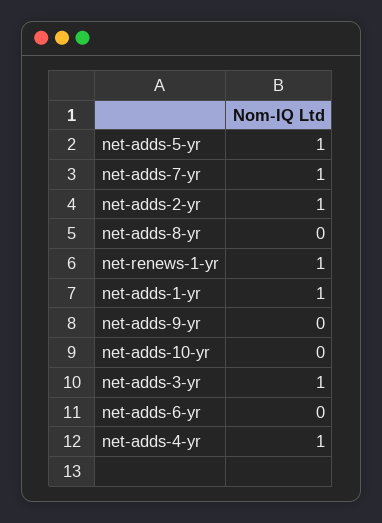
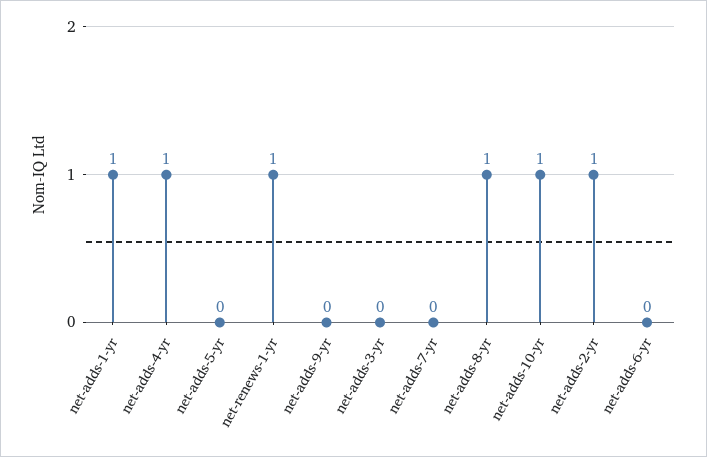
  {
-   "net-adds-5-yr": 1,
+   "net-adds-5-yr": 0,
-   "net-adds-7-yr": 1,
+   "net-adds-7-yr": 0,
    "net-adds-2-yr": 1,
-   "net-adds-8-yr": 0,
+   "net-adds-8-yr": 1,
    "net-renews-1-yr": 1,
    "net-adds-1-yr": 1,
    "net-adds-9-yr": 0,
-   "net-adds-10-yr": 0,
+   "net-adds-10-yr": 1,
-   "net-adds-3-yr": 1,
+   "net-adds-3-yr": 0,
    "net-adds-6-yr": 0,
    "net-adds-4-yr": 1
  }

